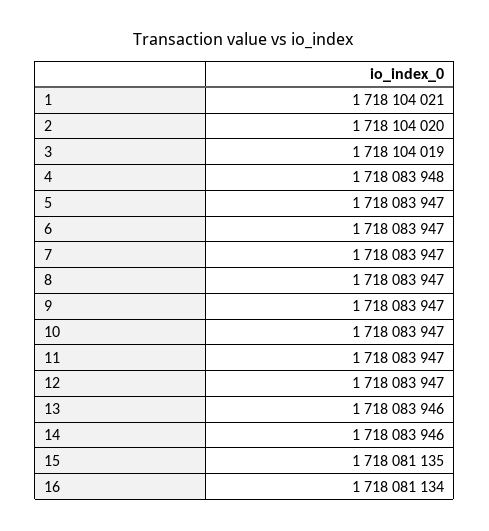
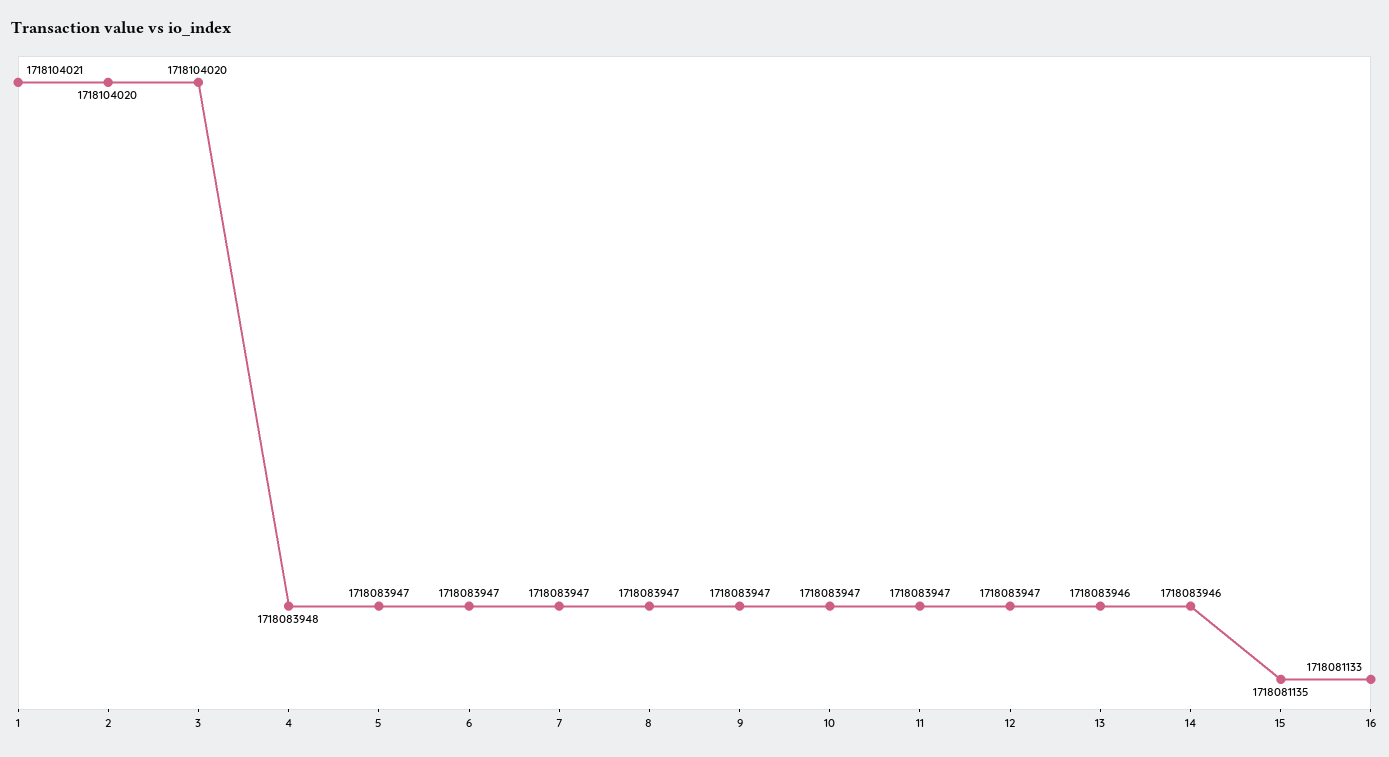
  {
    "1": 1718104021,
    "2": 1718104020,
-   "3": 1718104019,
+   "3": 1718104020,
    "4": 1718083948,
    "5": 1718083947,
    "6": 1718083947,
    "7": 1718083947,
    "8": 1718083947,
    "9": 1718083947,
    "10": 1718083947,
    "11": 1718083947,
    "12": 1718083947,
    "13": 1718083946,
    "14": 1718083946,
    "15": 1718081135,
-   "16": 1718081134
+   "16": 1718081133
  }

